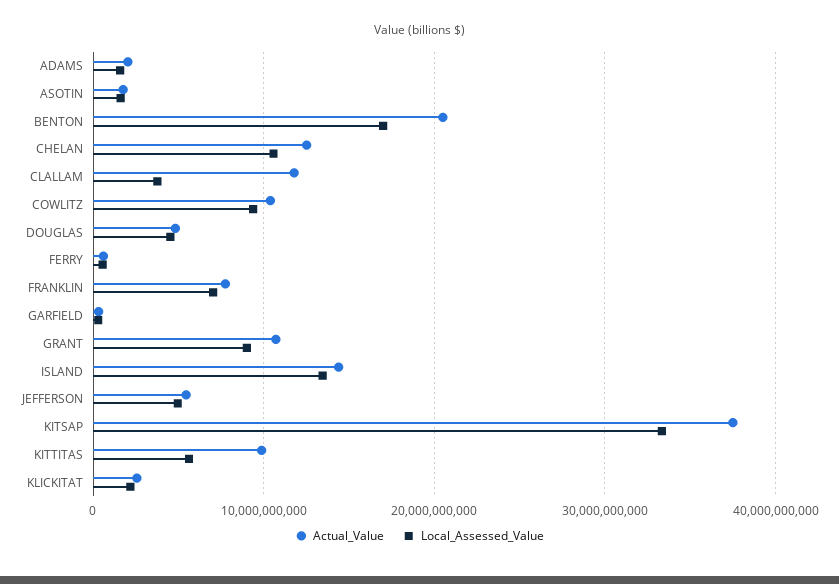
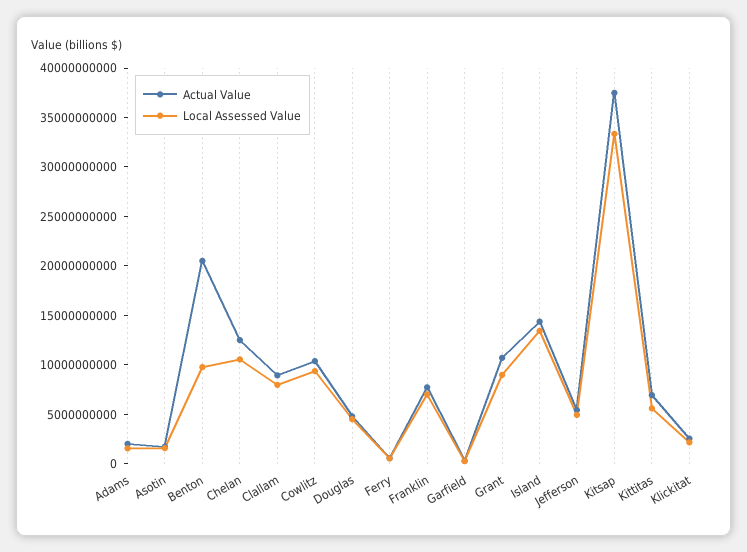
  {
    "Actual_Value": {
      "ADAMS": 2000000000,
      "ASOTIN": 2000000000,
      "BENTON": 21000000000,
      "CHELAN": 13000000000,
-     "CLALLAM": 12000000000,
+     "CLALLAM": 9000000000,
      "COWLITZ": 10000000000,
      "DOUGLAS": 5000000000,
      "FERRY": 1000000000,
      "FRANKLIN": 8000000000,
      "GARFIELD": 0,
      "GRANT": 11000000000,
      "ISLAND": 14000000000,
      "JEFFERSON": 5000000000,
      "KITSAP": 37000000000,
-     "KITTITAS": 10000000000,
+     "KITTITAS": 7000000000,
      "KLICKITAT": 3000000000
    },
    "Local_Assessed_Value": {
      "ADAMS": 2000000000,
      "ASOTIN": 2000000000,
-     "BENTON": 17000000000,
+     "BENTON": 10000000000,
      "CHELAN": 11000000000,
-     "CLALLAM": 4000000000,
+     "CLALLAM": 8000000000,
      "COWLITZ": 9000000000,
      "DOUGLAS": 5000000000,
      "FERRY": 1000000000,
      "FRANKLIN": 7000000000,
      "GARFIELD": 0,
      "GRANT": 9000000000,
      "ISLAND": 13000000000,
      "JEFFERSON": 5000000000,
      "KITSAP": 33000000000,
      "KITTITAS": 6000000000,
      "KLICKITAT": 2000000000
    }
  }

